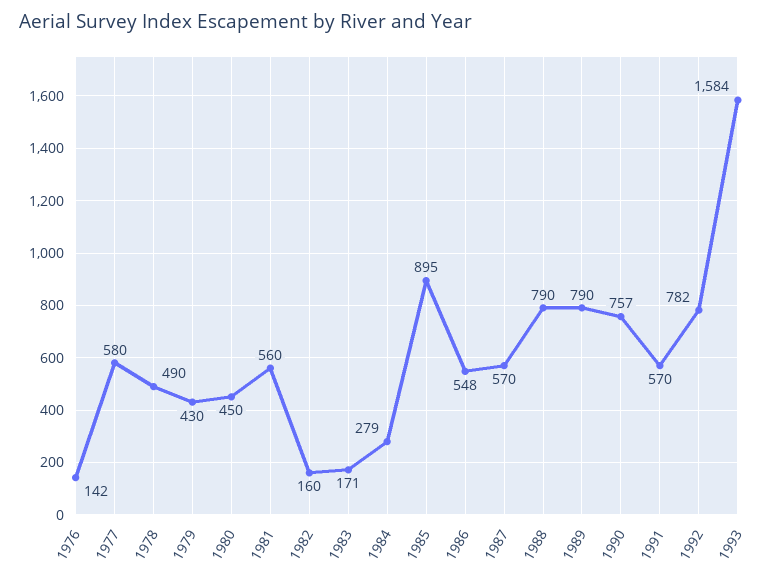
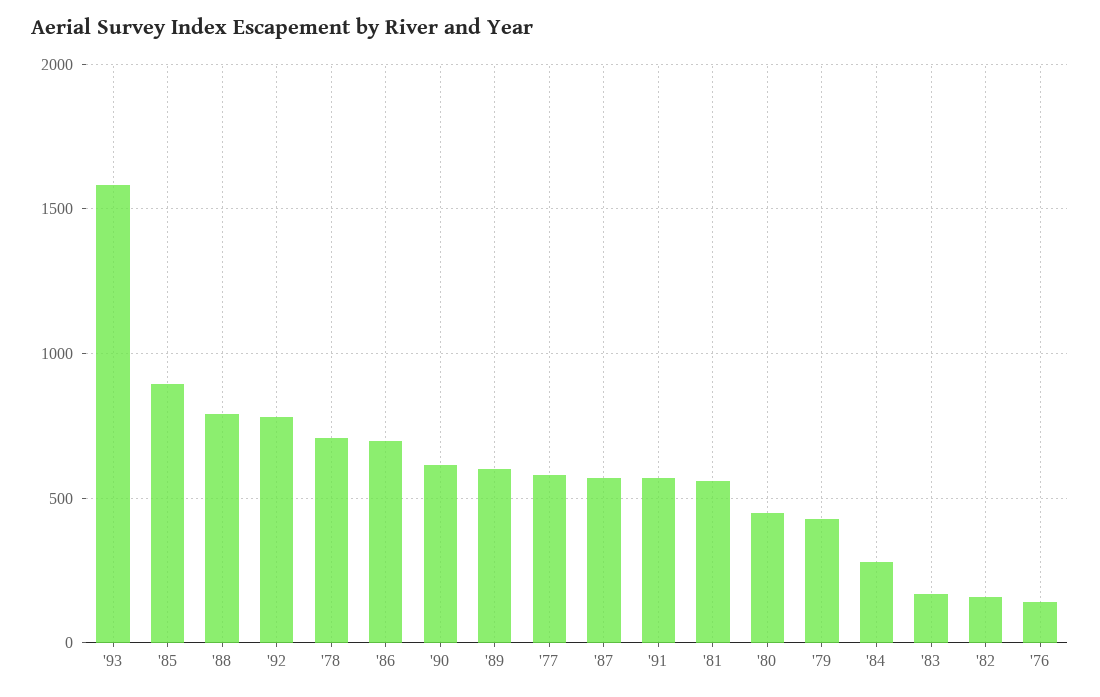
  {
    "1976": 142,
    "1977": 580,
-   "1978": 490,
+   "1978": 700,
    "1979": 430,
    "1980": 450,
    "1981": 560,
    "1982": 160,
    "1983": 171,
    "1984": 279,
    "1985": 895,
-   "1986": 548,
+   "1986": 700,
    "1987": 570,
    "1988": 790,
-   "1989": 790,
+   "1989": 600,
-   "1990": 757,
+   "1990": 600,
    "1991": 570,
    "1992": 782,
    "1993": 1584
  }

